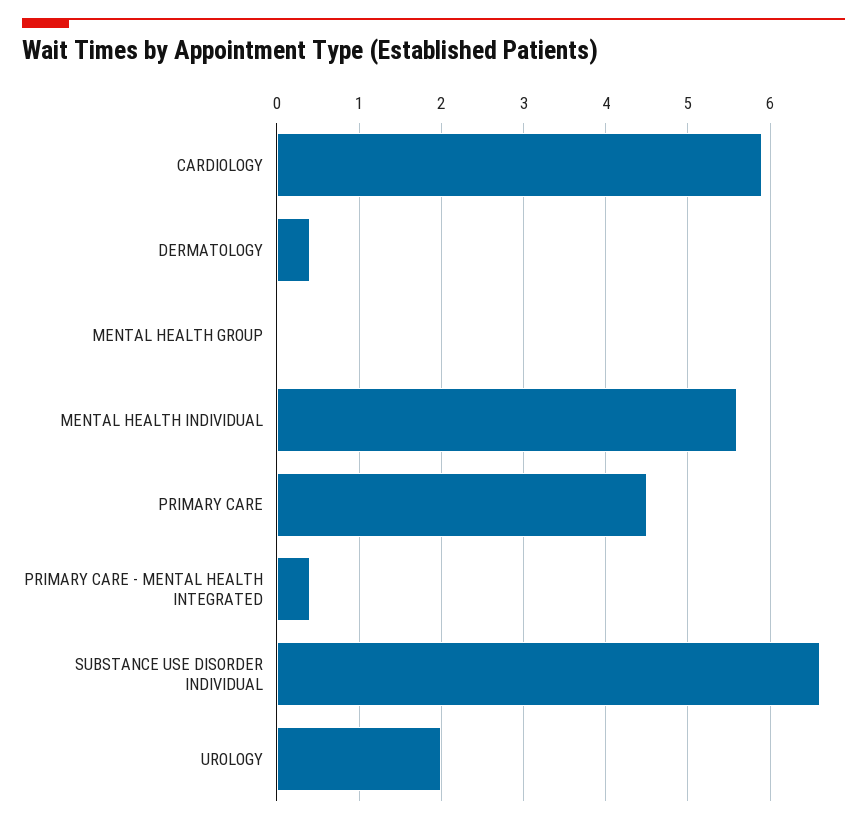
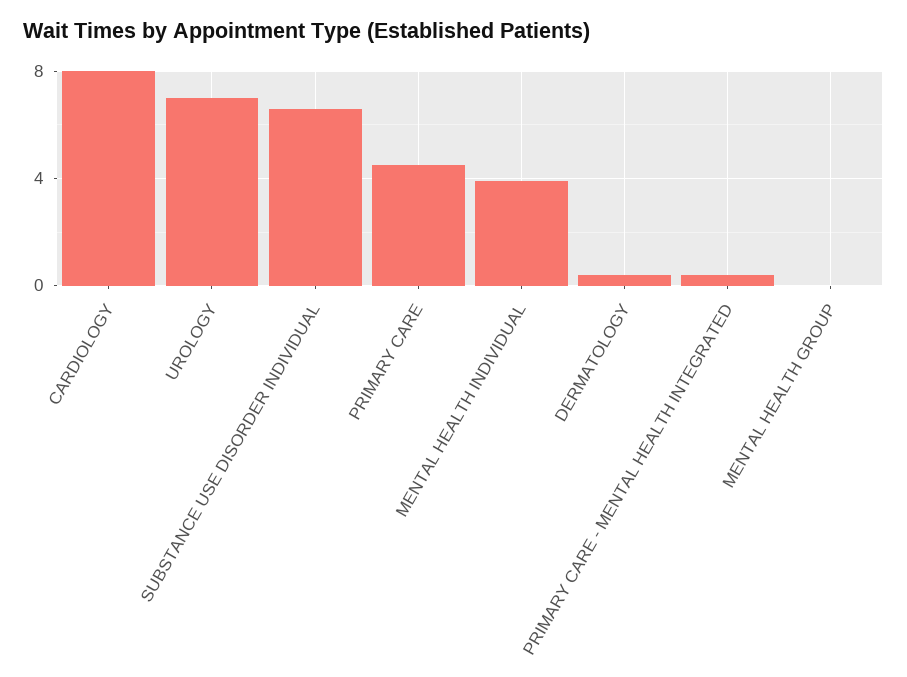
  {
-   "CARDIOLOGY": 5.9,
+   "CARDIOLOGY": 8,
    "DERMATOLOGY": 0.4,
    "MENTAL HEALTH GROUP": 0,
-   "MENTAL HEALTH INDIVIDUAL": 5.6,
+   "MENTAL HEALTH INDIVIDUAL": 4,
    "PRIMARY CARE": 4.5,
    "PRIMARY CARE - MENTAL HEALTH INTEGRATED": 0.4,
    "SUBSTANCE USE DISORDER INDIVIDUAL": 6.6,
-   "UROLOGY": 2
+   "UROLOGY": 7
  }

